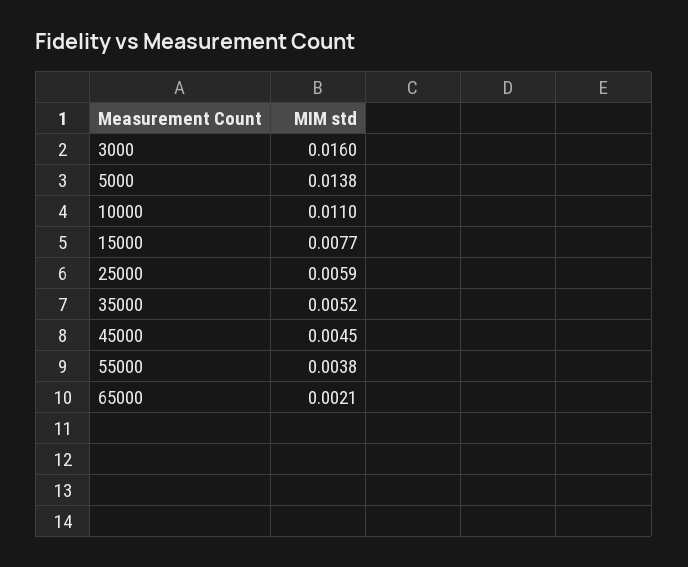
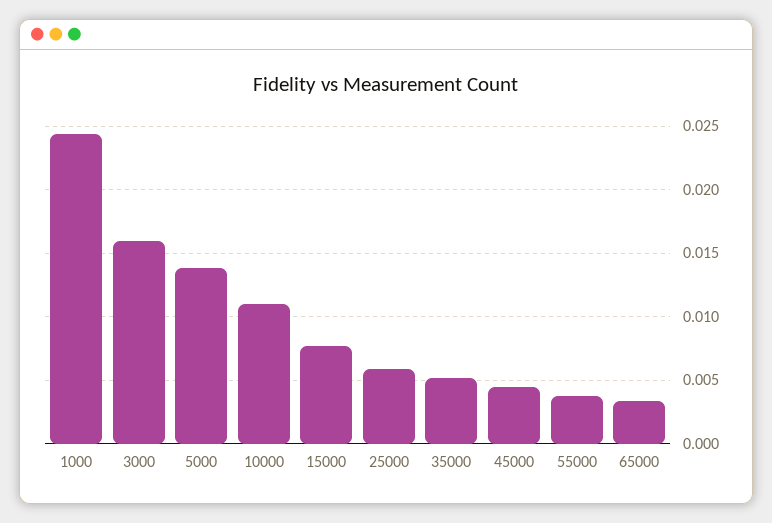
  {
    "3000": 0.016,
    "5000": 0.0138,
    "10000": 0.011,
    "15000": 0.0077,
    "25000": 0.0059,
    "35000": 0.0052,
    "45000": 0.0045,
    "55000": 0.0038,
-   "65000": 0.0021
+   "65000": 0.0035,
+   "1000": 0.0245
  }

